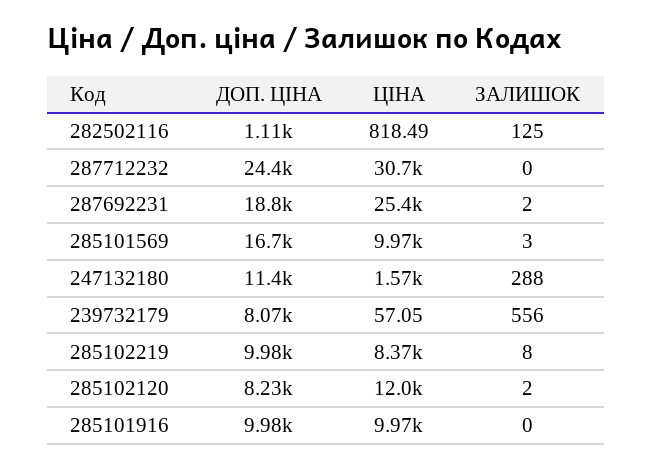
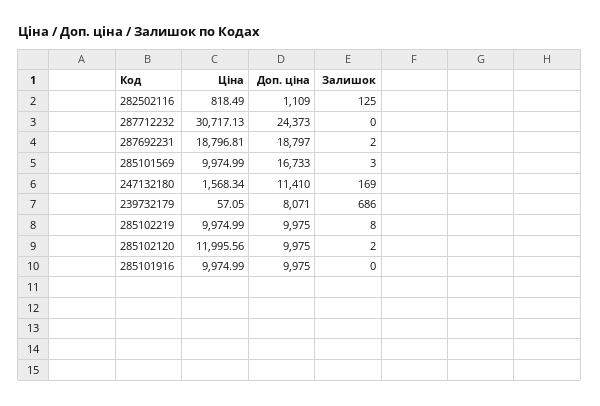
  {
    "ДОП. ЦІНА": {
      "282502116": 1109,
      "287712232": 24373,
      "287692231": 18797,
      "285101569": 16733,
      "247132180": 11410,
      "239732179": 8071,
      "285102219": 9975,
-     "285102120": 8230,
+     "285102120": 9975,
      "285101916": 9975
    },
    "ЦІНА": {
      "282502116": 818.49,
      "287712232": 30717.13,
-     "287692231": 25400,
+     "287692231": 18796.81,
      "285101569": 9974.99,
      "247132180": 1568.34,
      "239732179": 57.05,
-     "285102219": 8370,
+     "285102219": 9974.99,
      "285102120": 11995.56,
      "285101916": 9974.99
    },
    "ЗАЛИШОК": {
      "282502116": 125,
      "287712232": 0,
      "287692231": 2,
      "285101569": 3,
-     "247132180": 288,
+     "247132180": 169,
-     "239732179": 556,
+     "239732179": 686,
      "285102219": 8,
      "285102120": 2,
      "285101916": 0
    }
  }

